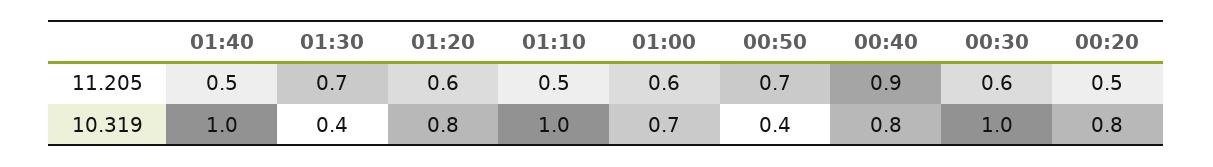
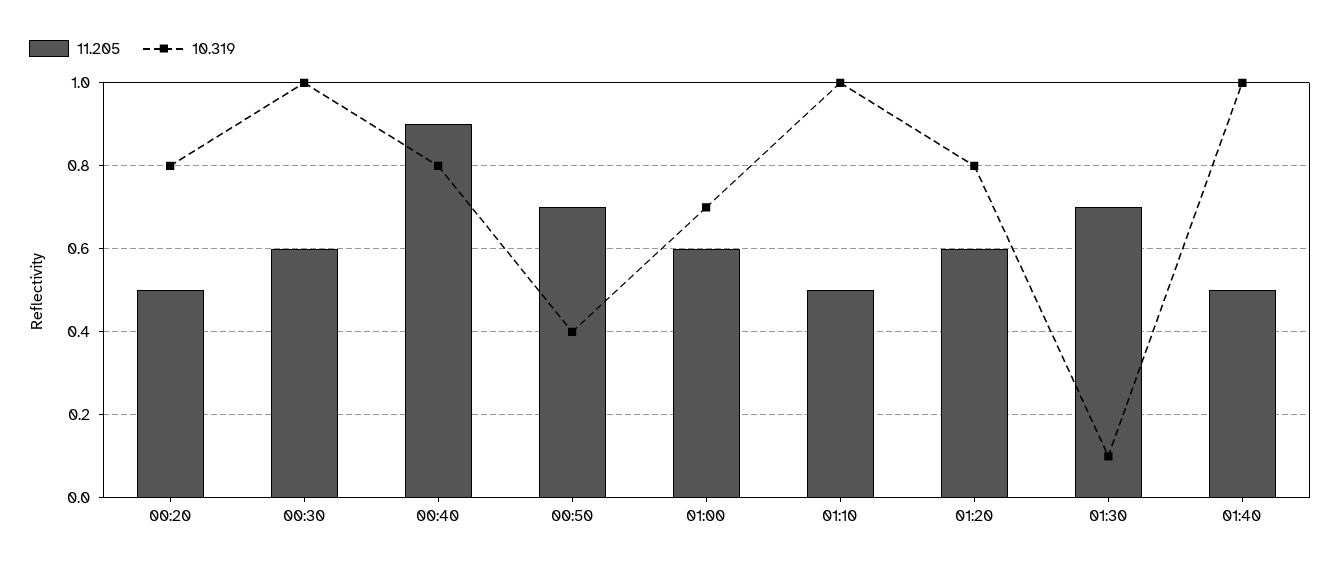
  {
    "11.205": {
      "01:40": 0.5,
      "01:30": 0.7,
      "01:20": 0.6,
      "01:10": 0.5,
      "01:00": 0.6,
      "00:50": 0.7,
      "00:40": 0.9,
      "00:30": 0.6,
      "00:20": 0.5
    },
    "10.319": {
      "01:40": 1,
-     "01:30": 0.4,
+     "01:30": 0.1,
      "01:20": 0.8,
      "01:10": 1,
      "01:00": 0.7,
      "00:50": 0.4,
      "00:40": 0.8,
      "00:30": 1,
      "00:20": 0.8
    }
  }

